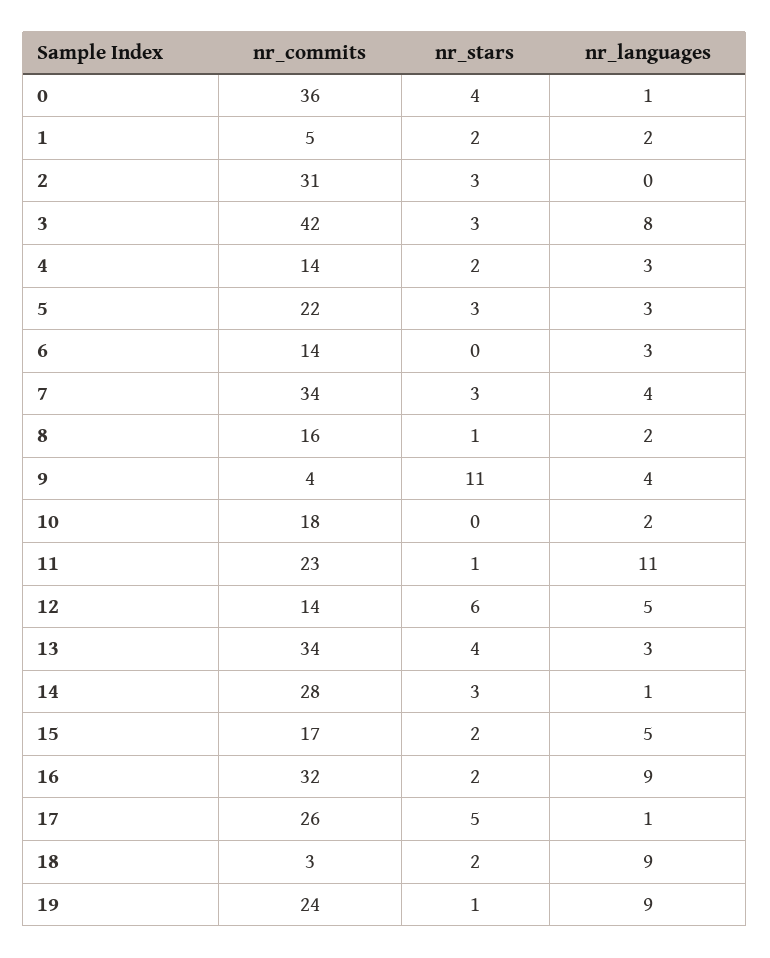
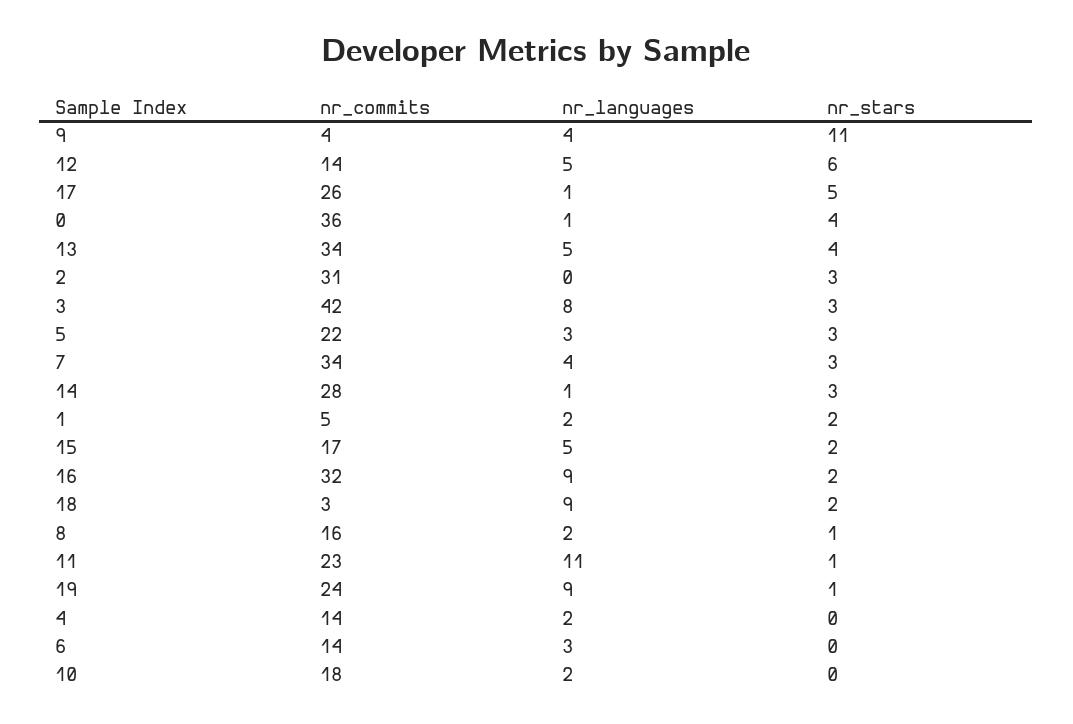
  {
    "nr_commits": {
      "0": 36,
      "1": 5,
      "2": 31,
      "3": 42,
      "4": 14,
      "5": 22,
      "6": 14,
      "7": 34,
      "8": 16,
      "9": 4,
      "10": 18,
      "11": 23,
      "12": 14,
      "13": 34,
      "14": 28,
      "15": 17,
      "16": 32,
      "17": 26,
      "18": 3,
      "19": 24
    },
    "nr_stars": {
      "0": 4,
      "1": 2,
      "2": 3,
      "3": 3,
-     "4": 2,
+     "4": 0,
      "5": 3,
      "6": 0,
      "7": 3,
      "8": 1,
      "9": 11,
      "10": 0,
      "11": 1,
      "12": 6,
      "13": 4,
      "14": 3,
      "15": 2,
      "16": 2,
      "17": 5,
      "18": 2,
      "19": 1
    },
    "nr_languages": {
      "0": 1,
      "1": 2,
      "2": 0,
      "3": 8,
-     "4": 3,
+     "4": 2,
      "5": 3,
      "6": 3,
      "7": 4,
      "8": 2,
      "9": 4,
      "10": 2,
      "11": 11,
      "12": 5,
-     "13": 3,
+     "13": 5,
      "14": 1,
      "15": 5,
      "16": 9,
      "17": 1,
      "18": 9,
      "19": 9
    }
  }

